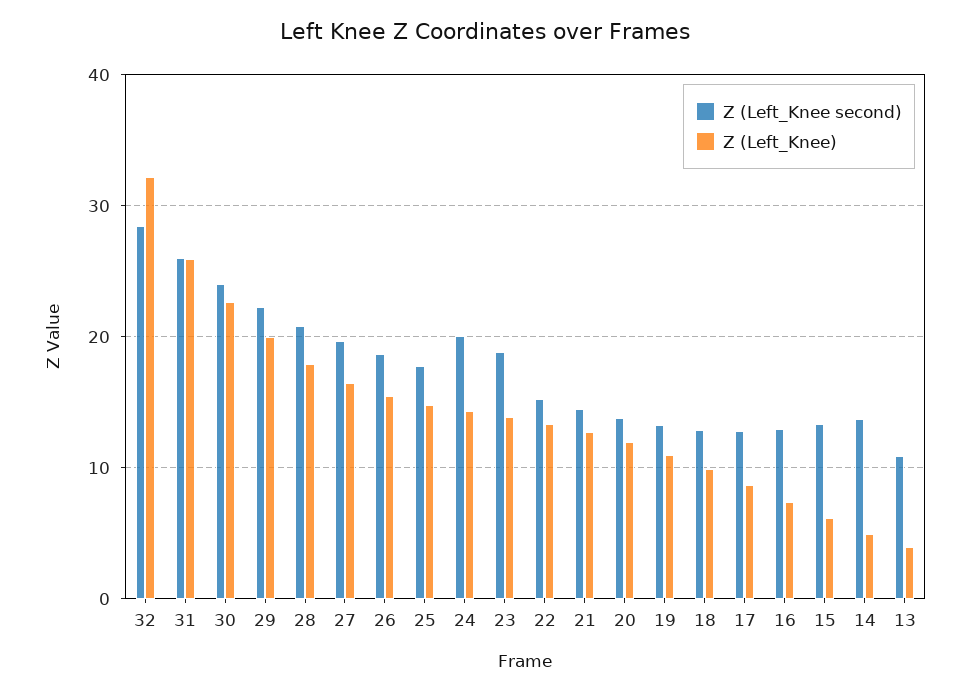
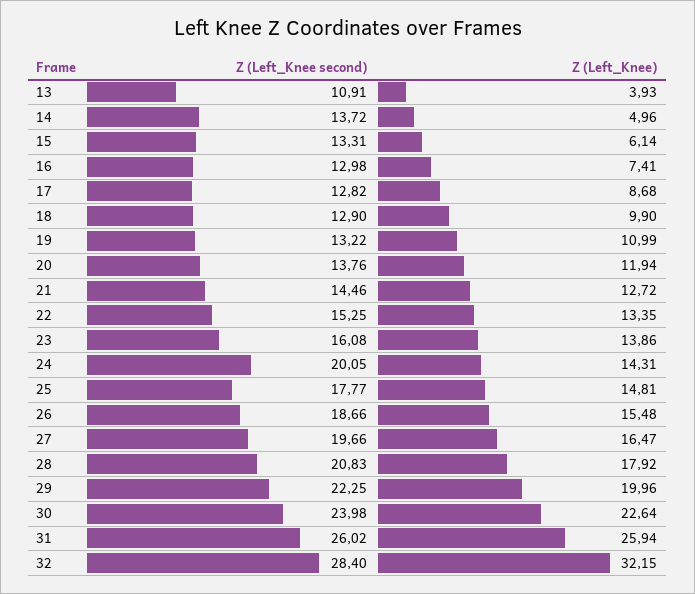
  {
    "Z (Left_Knee second)": {
      "32": 28.4,
      "31": 26.02,
      "30": 23.98,
      "29": 22.25,
      "28": 20.83,
      "27": 19.66,
      "26": 18.66,
      "25": 17.77,
      "24": 20.05,
-     "23": 19,
+     "23": 16.08,
      "22": 15.25,
      "21": 14.46,
      "20": 13.76,
      "19": 13.22,
      "18": 12.9,
      "17": 12.82,
      "16": 12.98,
      "15": 13.31,
      "14": 13.72,
      "13": 10.91
    },
    "Z (Left_Knee)": {
      "32": 32.15,
      "31": 25.94,
      "30": 22.64,
      "29": 19.96,
      "28": 17.92,
      "27": 16.47,
      "26": 15.48,
      "25": 14.81,
      "24": 14.31,
      "23": 13.86,
      "22": 13.35,
      "21": 12.72,
      "20": 11.94,
      "19": 10.99,
      "18": 9.9,
      "17": 8.68,
      "16": 7.41,
      "15": 6.14,
      "14": 4.96,
      "13": 3.93
    }
  }

